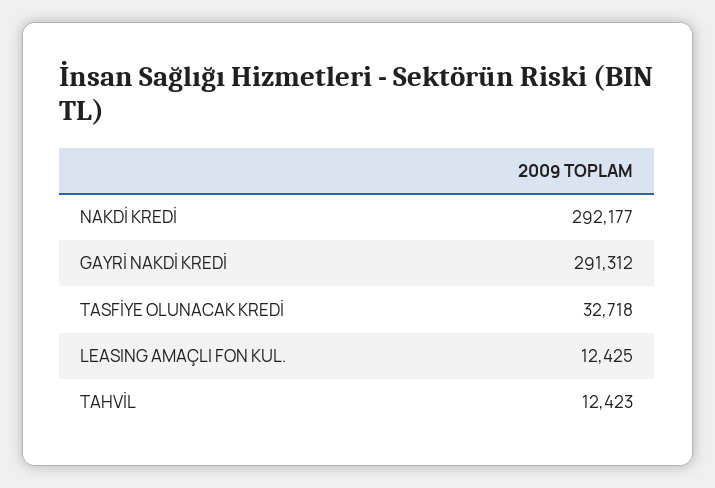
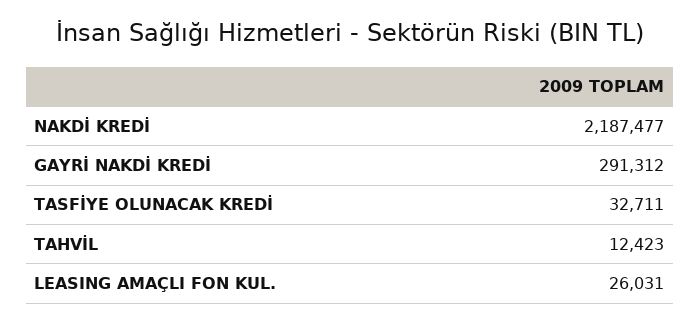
  {
-   "NAKDİ KREDİ": 292177,
+   "NAKDİ KREDİ": 2187477,
    "GAYRİ NAKDİ KREDİ": 291312,
-   "TASFİYE OLUNACAK KREDİ": 32718,
+   "TASFİYE OLUNACAK KREDİ": 32711,
-   "LEASING AMAÇLI FON KUL.": 12425,
+   "LEASING AMAÇLI FON KUL.": 26031,
    "TAHVİL": 12423
  }

